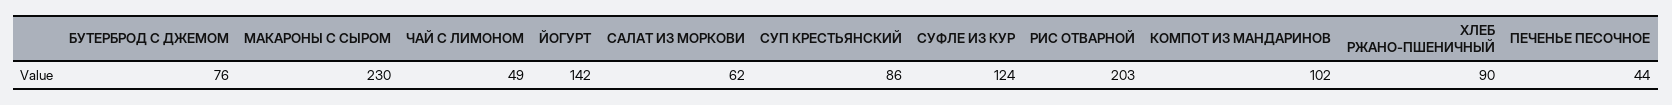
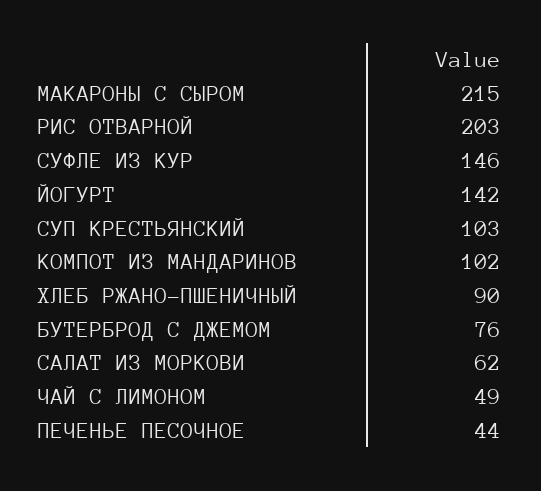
  {
    "БУТЕРБРОД С ДЖЕМОМ": 76,
-   "МАКАРОНЫ С СЫРОМ": 230,
+   "МАКАРОНЫ С СЫРОМ": 215,
    "ЧАЙ С ЛИМОНОМ": 49,
    "ЙОГУРТ": 142,
    "САЛАТ ИЗ МОРКОВИ": 62,
-   "СУП КРЕСТЬЯНСКИЙ": 86,
+   "СУП КРЕСТЬЯНСКИЙ": 103,
-   "СУФЛЕ ИЗ КУР": 124,
+   "СУФЛЕ ИЗ КУР": 146,
    "РИС ОТВАРНОЙ": 203,
    "КОМПОТ ИЗ МАНДАРИНОВ": 102,
    "ХЛЕБ РЖАНО-ПШЕНИЧНЫЙ": 90,
    "ПЕЧЕНЬЕ ПЕСОЧНОЕ": 44
  }

